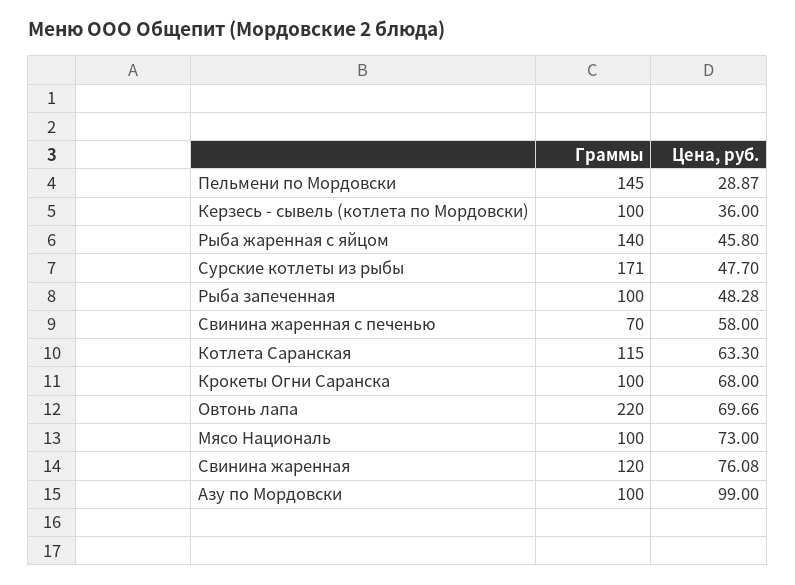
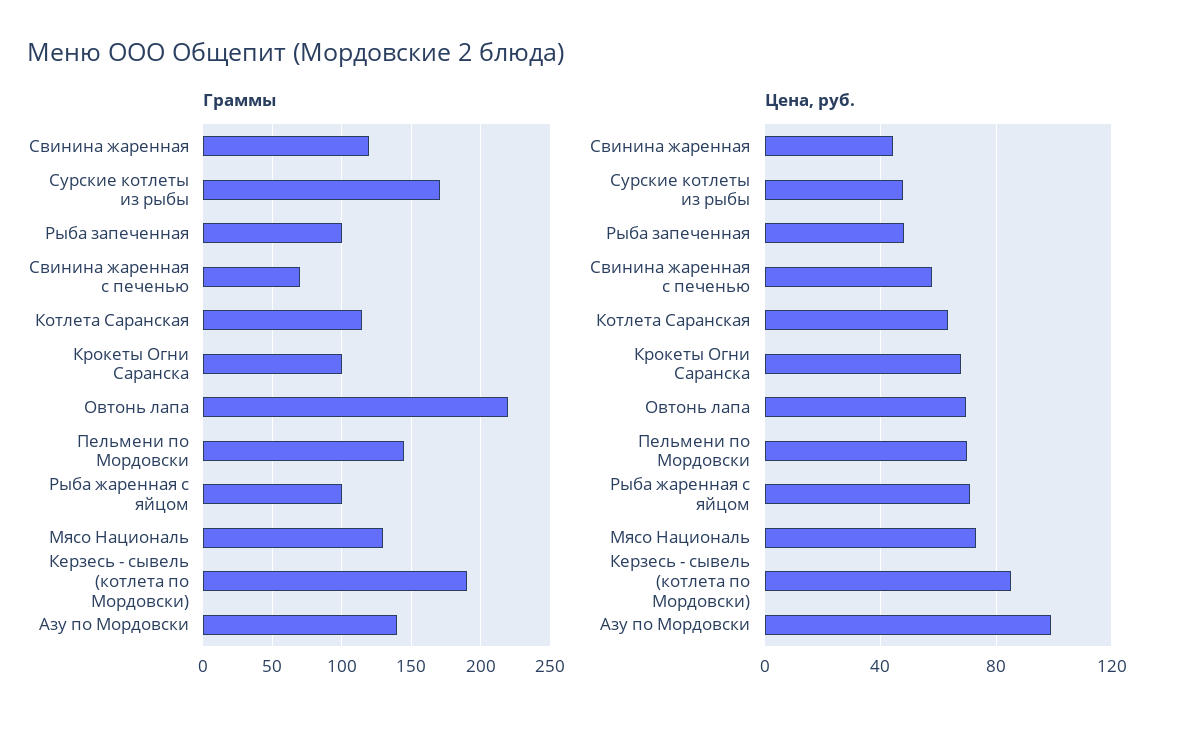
  {
    "Граммы": {
      "Пельмени по Мордовски": 145,
-     "Керзесь - сывель (котлета по Мордовски)": 100,
+     "Керзесь - сывель (котлета по Мордовски)": 190,
-     "Рыба жаренная с яйцом": 140,
+     "Рыба жаренная с яйцом": 100,
      "Сурские котлеты из рыбы": 171,
      "Рыба запеченная": 100,
      "Свинина жаренная с печенью": 70,
      "Котлета Саранская": 115,
      "Крокеты Огни Саранска": 100,
      "Овтонь лапа": 220,
-     "Мясо Националь": 100,
+     "Мясо Националь": 130,
      "Свинина жаренная": 120,
-     "Азу по Мордовски": 100
+     "Азу по Мордовски": 140
    },
    "Цена, руб.": {
-     "Пельмени по Мордовски": 28.87,
+     "Пельмени по Мордовски": 70,
-     "Керзесь - сывель (котлета по Мордовски)": 36,
+     "Керзесь - сывель (котлета по Мордовски)": 85,
-     "Рыба жаренная с яйцом": 45.8,
+     "Рыба жаренная с яйцом": 70,
      "Сурские котлеты из рыбы": 47.7,
      "Рыба запеченная": 48.28,
      "Свинина жаренная с печенью": 58,
      "Котлета Саранская": 63.3,
      "Крокеты Огни Саранска": 68,
      "Овтонь лапа": 69.66,
      "Мясо Националь": 73,
-     "Свинина жаренная": 76.08,
+     "Свинина жаренная": 45,
      "Азу по Мордовски": 99
    }
  }

